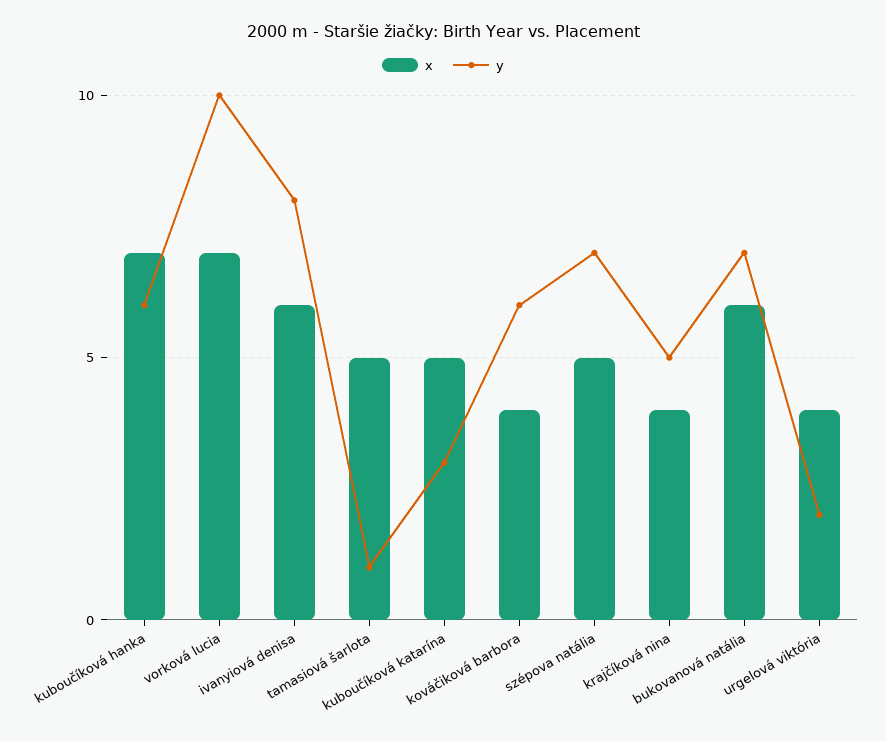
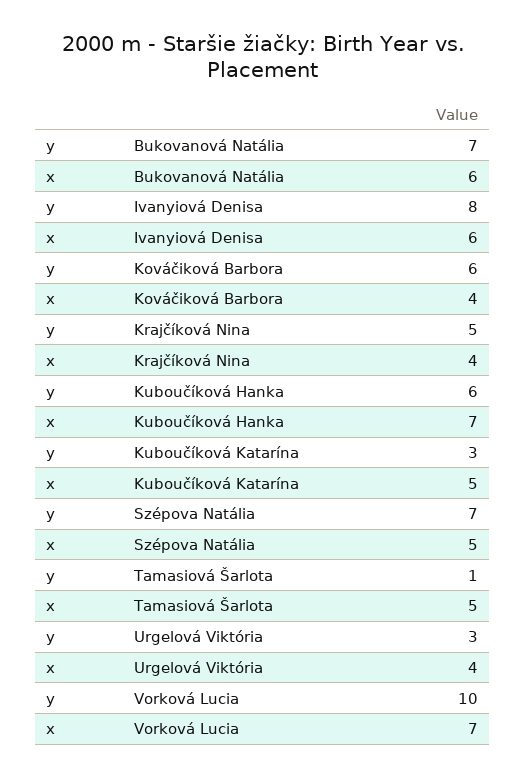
  {
    "x": {
      "kuboučíková hanka": 7,
      "vorková lucia": 7,
      "ivanyiová denisa": 6,
      "tamasiová šarlota": 5,
      "kuboučíková katarína": 5,
      "kováčiková barbora": 4,
      "szépova natália": 5,
      "krajčíková nina": 4,
      "bukovanová natália": 6,
      "urgelová viktória": 4
    },
    "y": {
      "kuboučíková hanka": 6,
      "vorková lucia": 10,
      "ivanyiová denisa": 8,
      "tamasiová šarlota": 1,
      "kuboučíková katarína": 3,
      "kováčiková barbora": 6,
      "szépova natália": 7,
      "krajčíková nina": 5,
      "bukovanová natália": 7,
-     "urgelová viktória": 2
+     "urgelová viktória": 3
    }
  }

